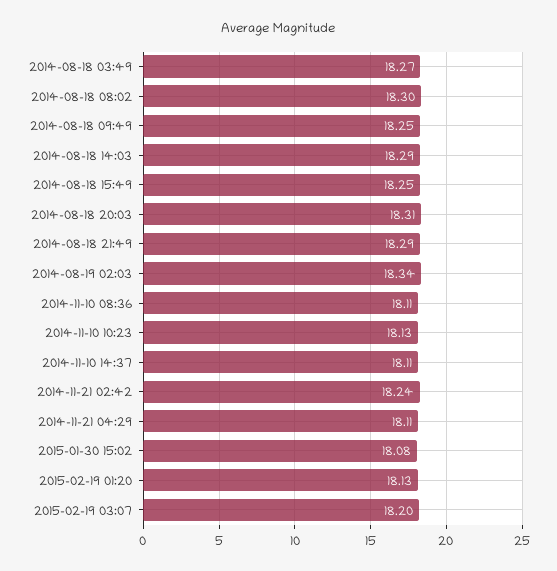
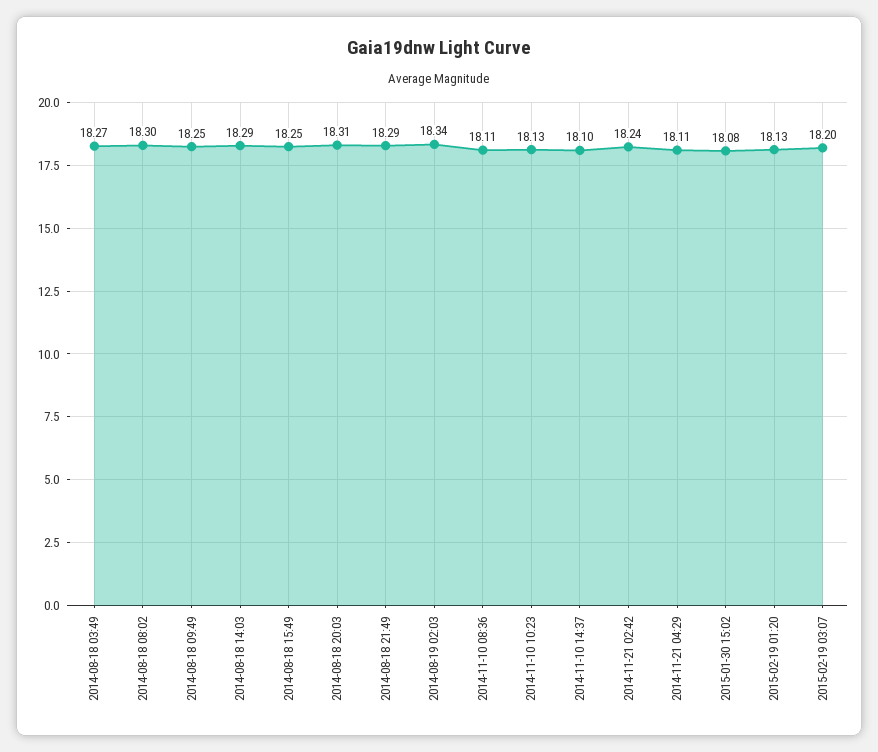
  {
    "2014-08-18 03:49": 18.27,
    "2014-08-18 08:02": 18.3,
    "2014-08-18 09:49": 18.25,
    "2014-08-18 14:03": 18.29,
    "2014-08-18 15:49": 18.25,
    "2014-08-18 20:03": 18.31,
    "2014-08-18 21:49": 18.29,
    "2014-08-19 02:03": 18.34,
    "2014-11-10 08:36": 18.11,
    "2014-11-10 10:23": 18.13,
-   "2014-11-10 14:37": 18.11,
+   "2014-11-10 14:37": 18.1,
    "2014-11-21 02:42": 18.24,
    "2014-11-21 04:29": 18.11,
    "2015-01-30 15:02": 18.08,
    "2015-02-19 01:20": 18.13,
    "2015-02-19 03:07": 18.2
  }

